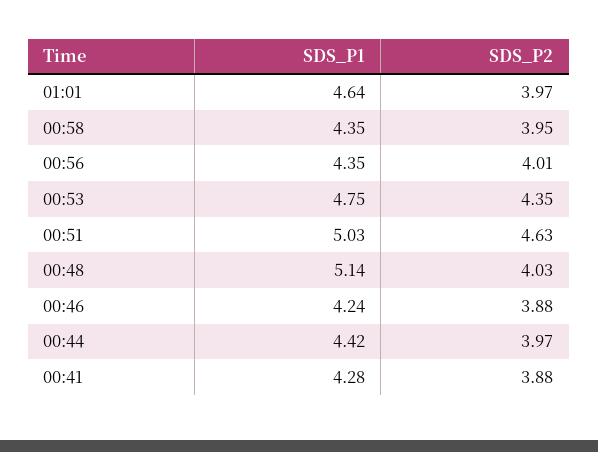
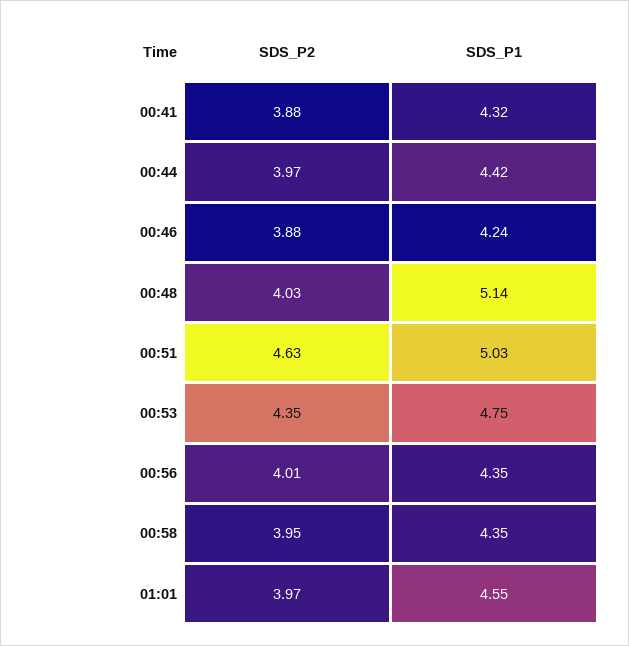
  {
    "SDS_P1": {
-     "01:01": 4.64,
+     "01:01": 4.55,
      "00:58": 4.35,
      "00:56": 4.35,
      "00:53": 4.75,
      "00:51": 5.03,
      "00:48": 5.14,
      "00:46": 4.24,
      "00:44": 4.42,
-     "00:41": 4.28
+     "00:41": 4.32
    },
    "SDS_P2": {
      "01:01": 3.97,
      "00:58": 3.95,
      "00:56": 4.01,
      "00:53": 4.35,
      "00:51": 4.63,
      "00:48": 4.03,
      "00:46": 3.88,
      "00:44": 3.97,
      "00:41": 3.88
    }
  }

